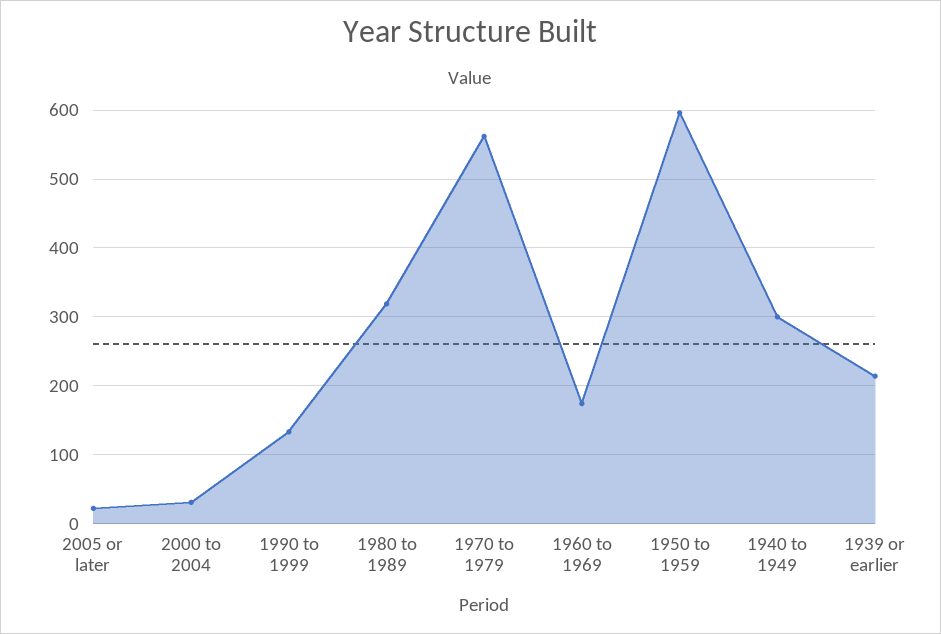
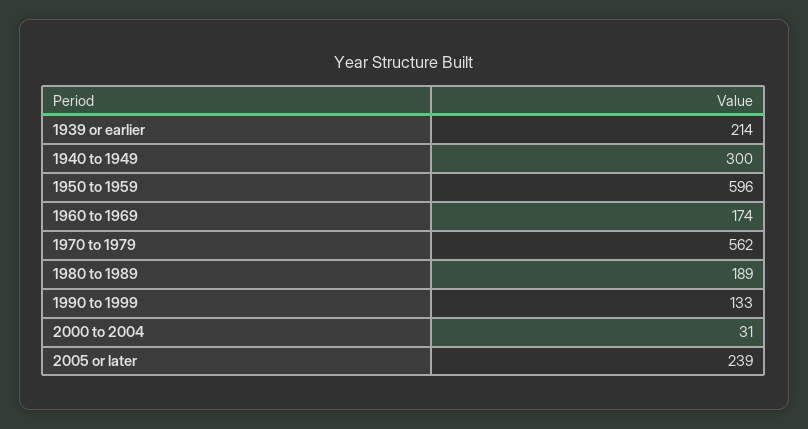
  {
-   "2005 or later": 20,
+   "2005 or later": 239,
    "2000 to 2004": 31,
    "1990 to 1999": 133,
-   "1980 to 1989": 320,
+   "1980 to 1989": 189,
    "1970 to 1979": 562,
    "1960 to 1969": 174,
    "1950 to 1959": 596,
    "1940 to 1949": 300,
    "1939 or earlier": 214
  }

